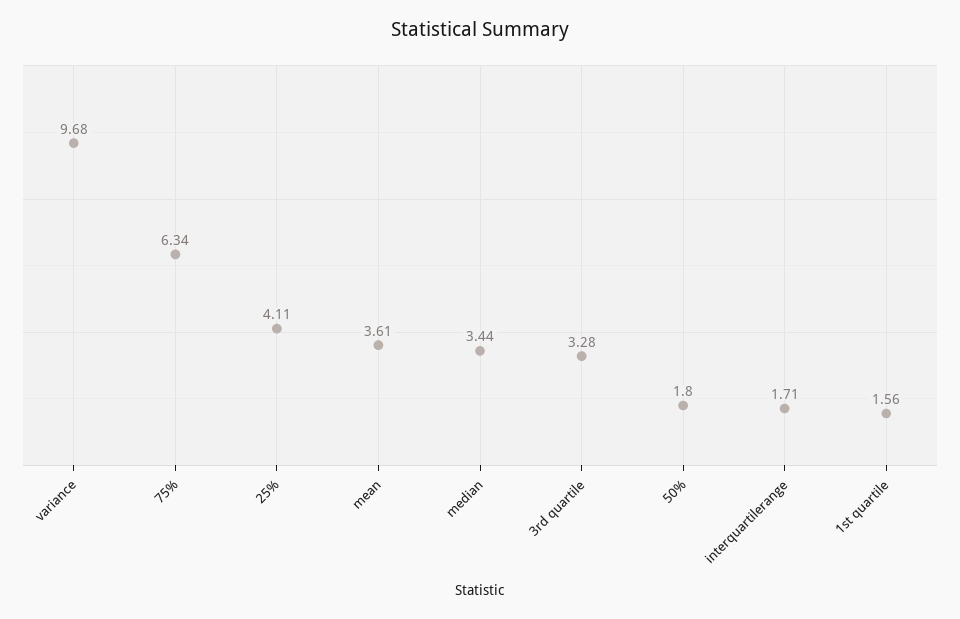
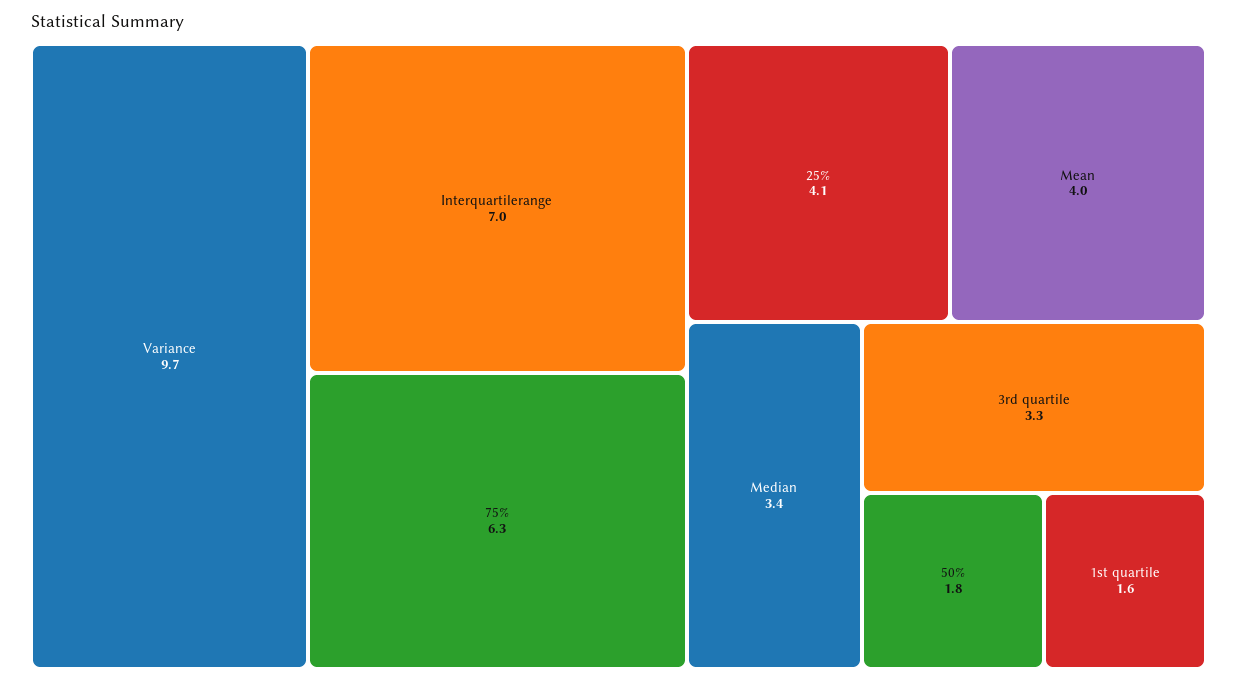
  {
    "variance": 9.68,
    "75%": 6.34,
    "25%": 4.11,
-   "mean": 3.61,
+   "mean": 4,
    "median": 3.44,
    "3rd quartile": 3.28,
    "50%": 1.8,
-   "interquartilerange": 1.71,
+   "interquartilerange": 7,
    "1st quartile": 1.56
  }

